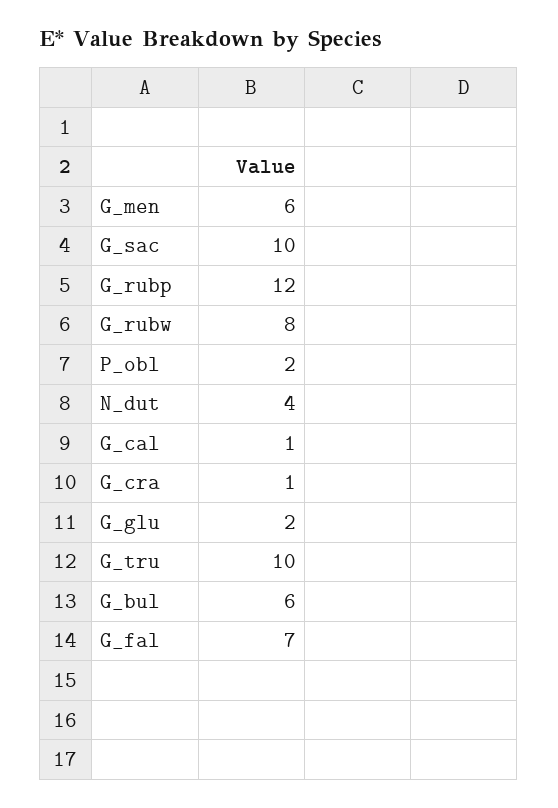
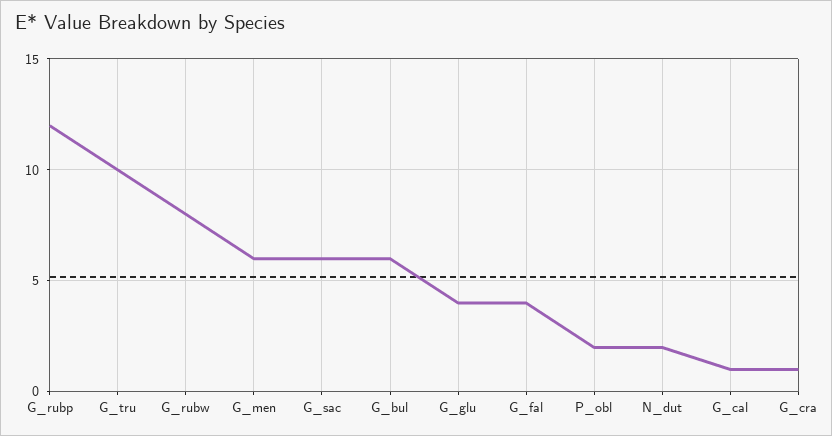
  {
    "G_men": 6,
-   "G_sac": 10,
+   "G_sac": 6,
    "G_rubp": 12,
    "G_rubw": 8,
    "P_obl": 2,
-   "N_dut": 4,
+   "N_dut": 2,
    "G_cal": 1,
    "G_cra": 1,
-   "G_glu": 2,
+   "G_glu": 4,
    "G_tru": 10,
    "G_bul": 6,
-   "G_fal": 7
+   "G_fal": 4
  }

